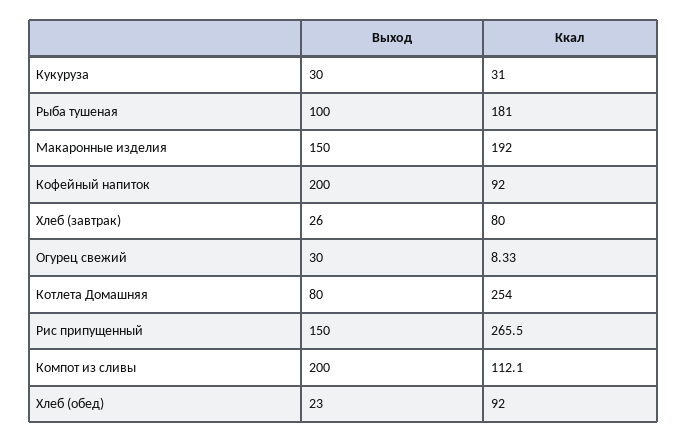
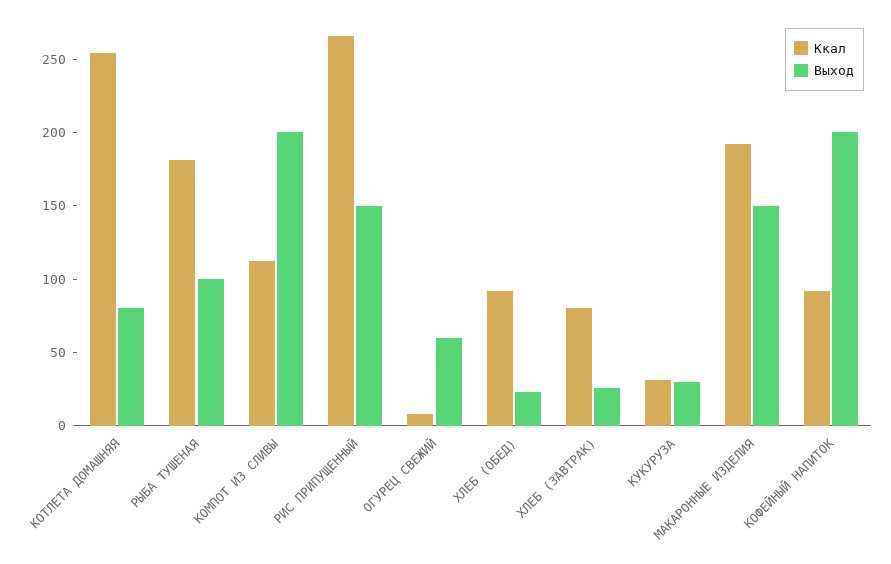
  {
    "Выход": {
      "Кукуруза": 30,
      "Рыба тушеная": 100,
      "Макаронные изделия": 150,
      "Кофейный напиток": 200,
      "Хлеб (завтрак)": 26,
-     "Огурец свежий": 30,
+     "Огурец свежий": 60,
      "Котлета Домашняя": 80,
      "Рис припущенный": 150,
      "Компот из сливы": 200,
      "Хлеб (обед)": 23
    },
    "Ккал": {
      "Кукуруза": 31,
      "Рыба тушеная": 181,
      "Макаронные изделия": 192,
      "Кофейный напиток": 92,
      "Хлеб (завтрак)": 80,
      "Огурец свежий": 8.33,
      "Котлета Домашняя": 254,
      "Рис припущенный": 265.5,
      "Компот из сливы": 112.1,
      "Хлеб (обед)": 92
    }
  }

